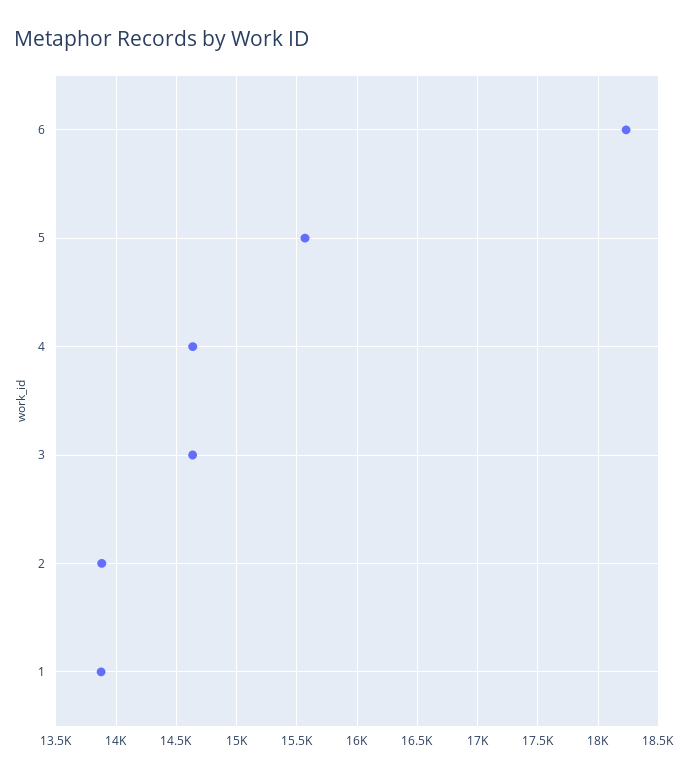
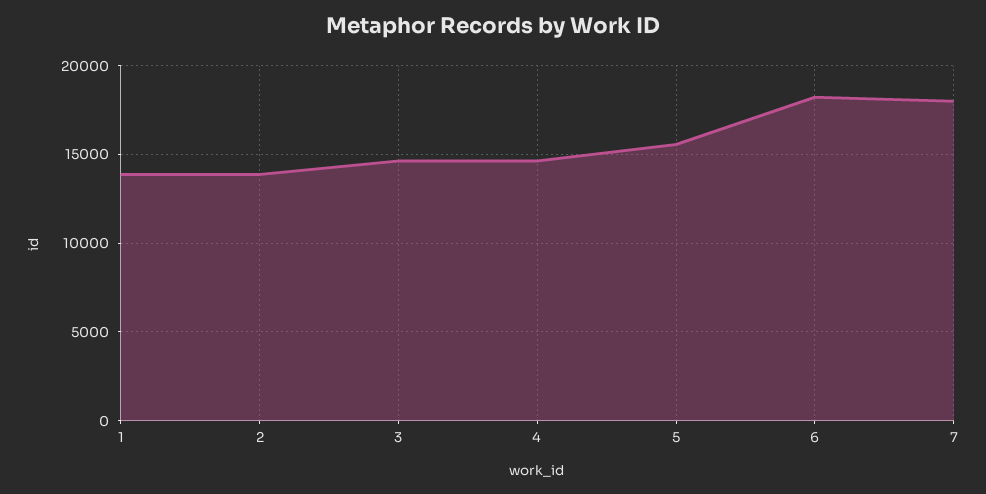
  {
    "6": 18250,
    "5": 15550,
    "4": 14650,
    "3": 14650,
    "2": 13900,
-   "1": 13900
+   "1": 13900,
+   "7": 18000
  }

